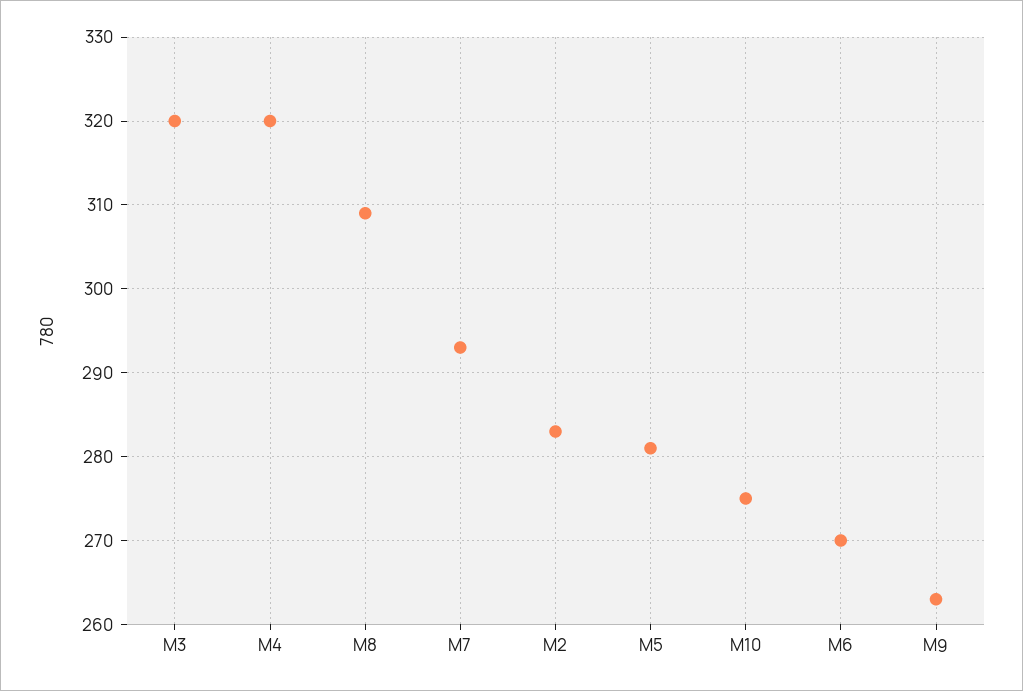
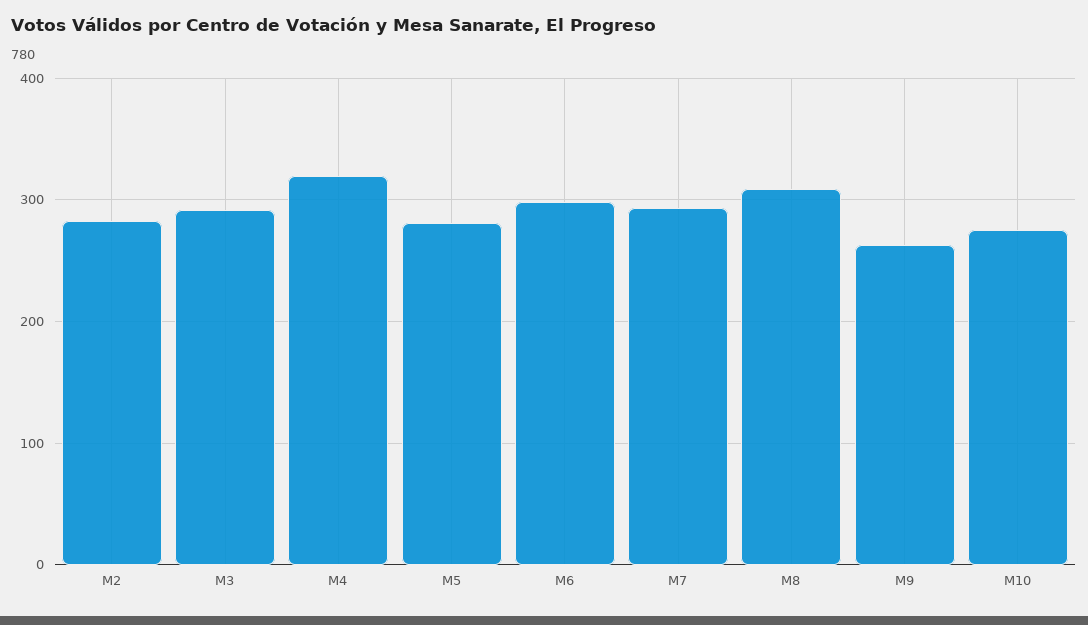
  {
-   "M3": 320,
+   "M3": 290,
    "M4": 320,
    "M8": 309,
    "M7": 293,
    "M2": 283,
    "M5": 281,
    "M10": 275,
-   "M6": 270,
+   "M6": 300,
    "M9": 263
  }

